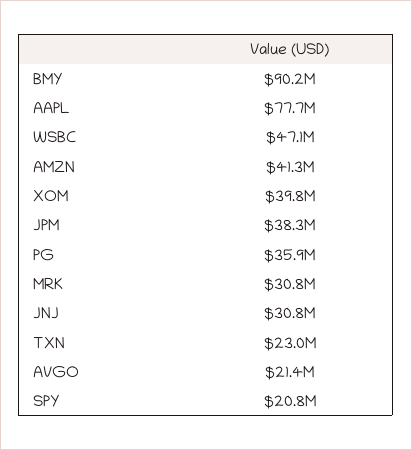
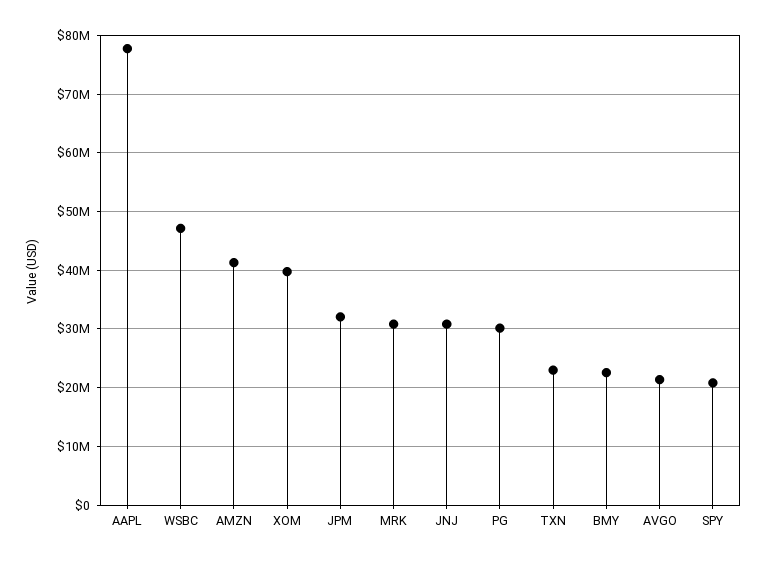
  {
-   "BMY": 90200000,
+   "BMY": 22000000,
    "AAPL": 77700000,
    "WSBC": 47100000,
    "AMZN": 41300000,
    "XOM": 39800000,
-   "JPM": 38300000,
+   "JPM": 32000000,
-   "PG": 35900000,
+   "PG": 30000000,
    "MRK": 30800000,
    "JNJ": 30800000,
    "TXN": 23000000,
    "AVGO": 21400000,
    "SPY": 20800000
  }

